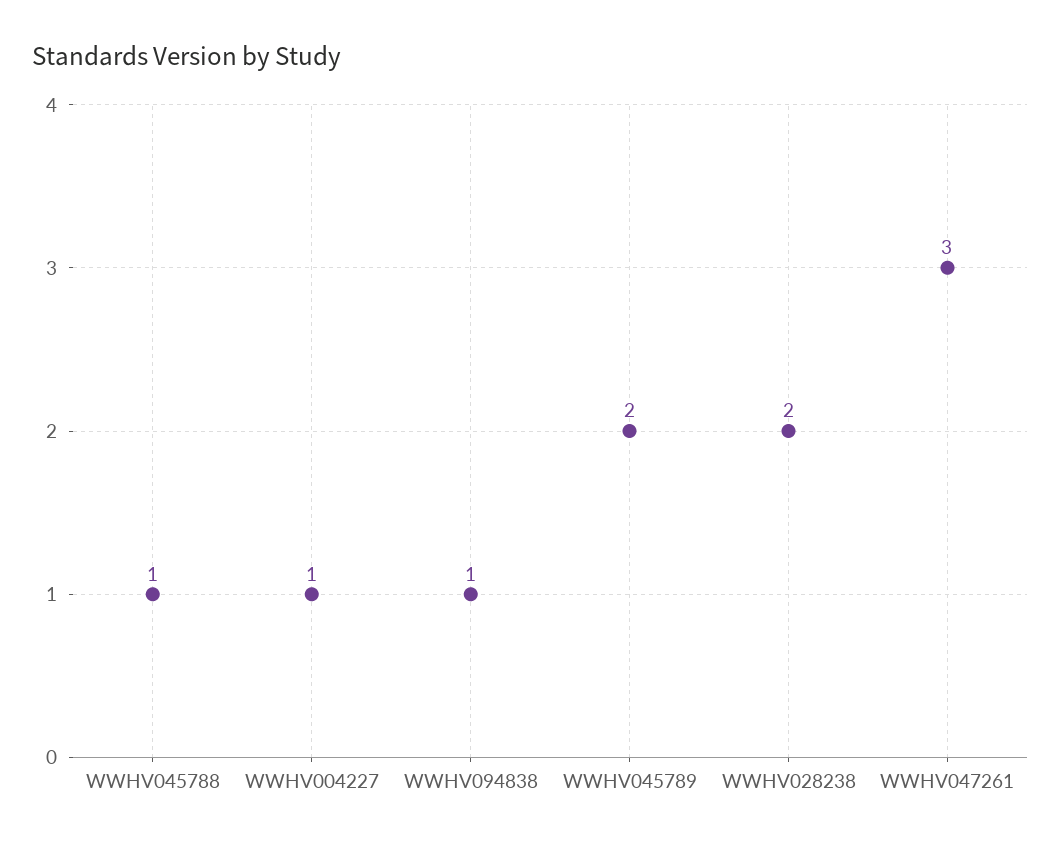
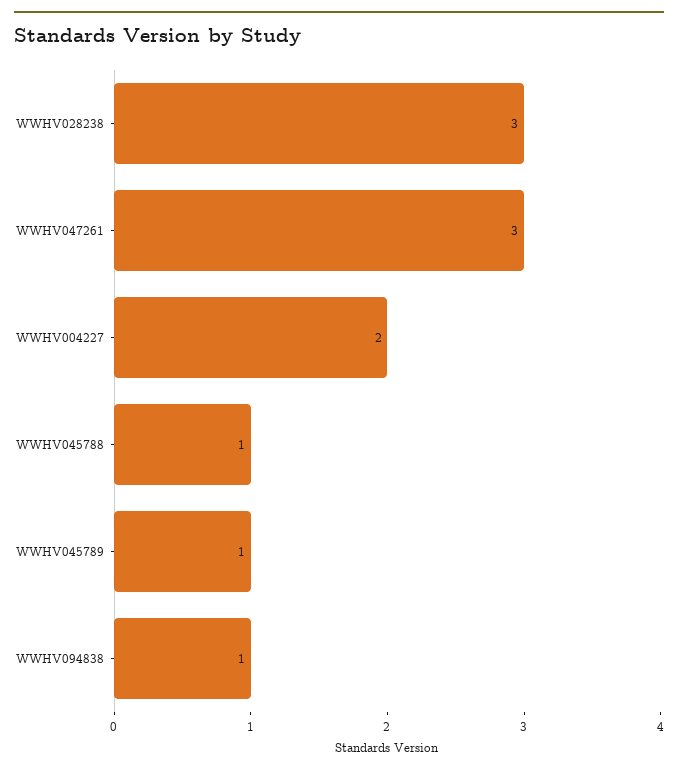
  {
    "WWHV045788": 1,
-   "WWHV004227": 1,
+   "WWHV004227": 2,
    "WWHV094838": 1,
-   "WWHV045789": 2,
+   "WWHV045789": 1,
-   "WWHV028238": 2,
+   "WWHV028238": 3,
    "WWHV047261": 3
  }

